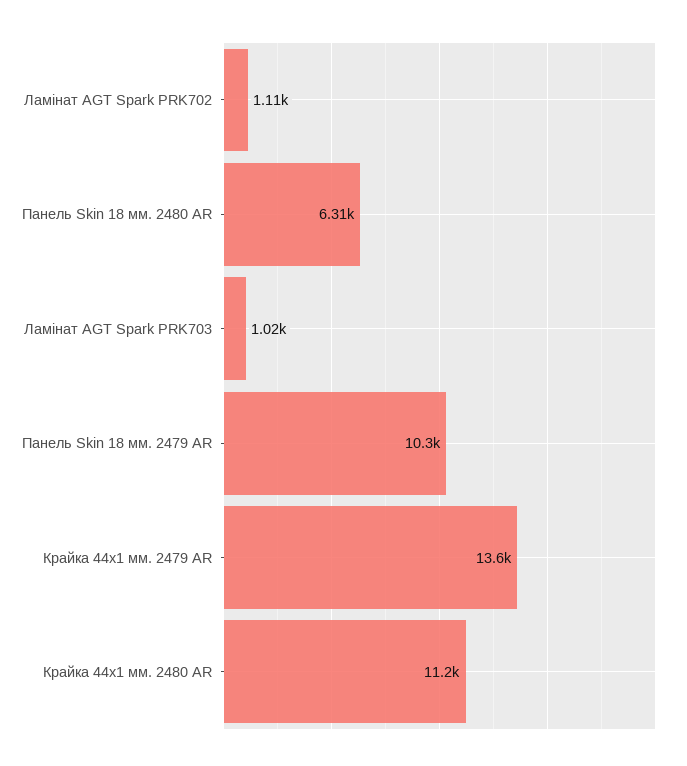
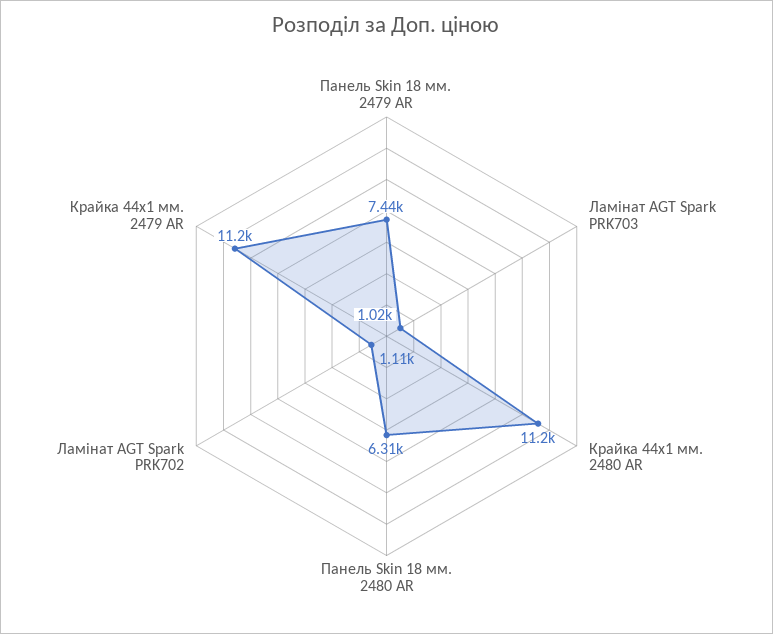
  {
    "Ламінат AGT Spark PRK702": 1110,
    "Панель Skin 18 мм. 2480 AR": 6310,
    "Ламінат AGT Spark PRK703": 1020,
-   "Панель Skin 18 мм. 2479 AR": 10300,
+   "Панель Skin 18 мм. 2479 AR": 7440,
-   "Крайка 44x1 мм. 2479 AR": 13600,
+   "Крайка 44x1 мм. 2479 AR": 11200,
    "Крайка 44x1 мм. 2480 AR": 11200
  }

